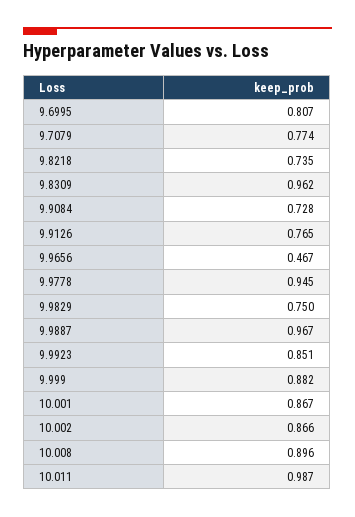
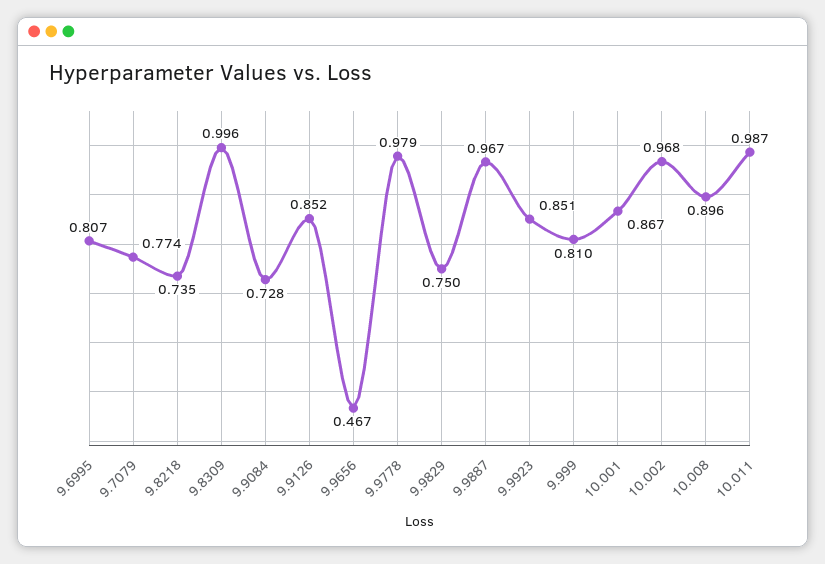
  {
    "9.6995": 0.807,
    "9.7079": 0.774,
    "9.8218": 0.735,
-   "9.8309": 0.962,
+   "9.8309": 0.996,
    "9.9084": 0.728,
-   "9.9126": 0.765,
+   "9.9126": 0.852,
    "9.9656": 0.467,
-   "9.9778": 0.945,
+   "9.9778": 0.979,
    "9.9829": 0.75,
    "9.9887": 0.967,
    "9.9923": 0.851,
-   "9.999": 0.882,
+   "9.999": 0.81,
    "10.001": 0.867,
-   "10.002": 0.866,
+   "10.002": 0.968,
    "10.008": 0.896,
    "10.011": 0.987
  }

